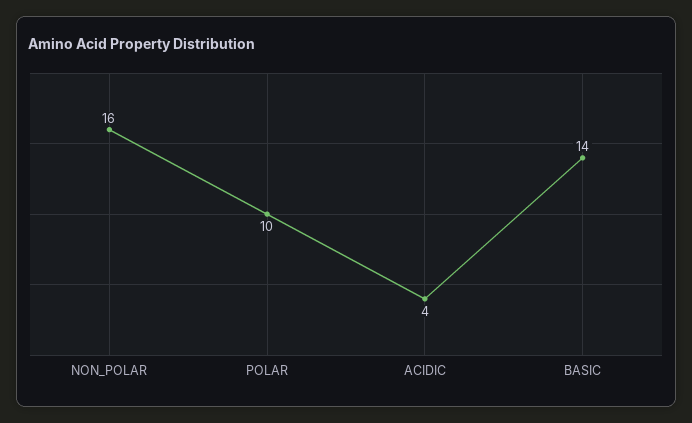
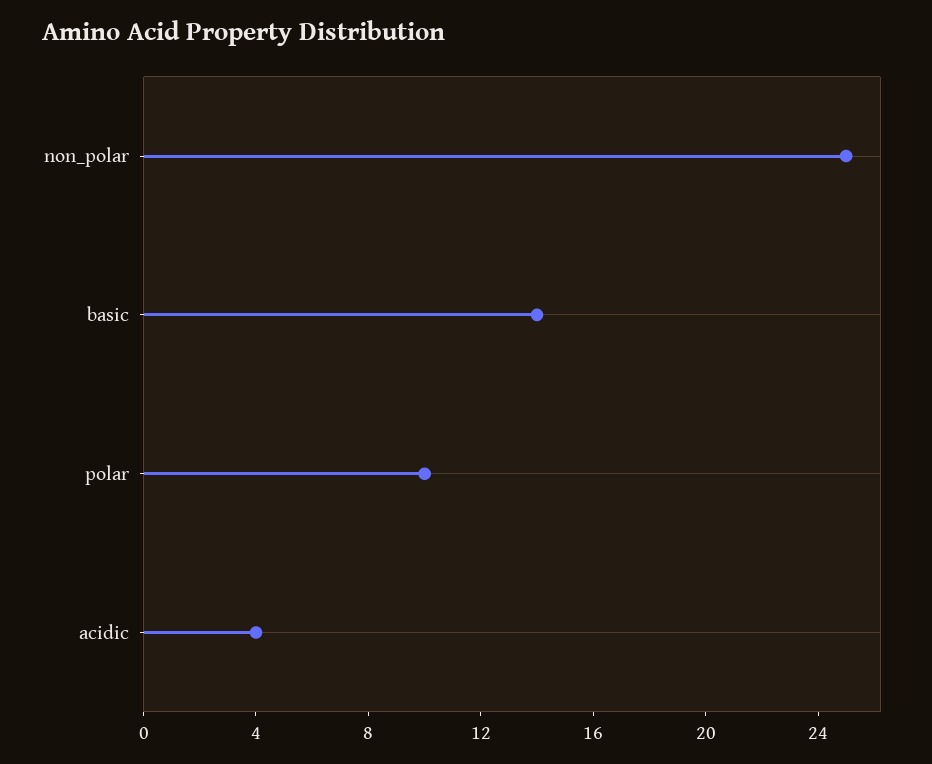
  {
-   "NON_POLAR": 16,
+   "NON_POLAR": 25,
    "POLAR": 10,
    "ACIDIC": 4,
    "BASIC": 14
  }

